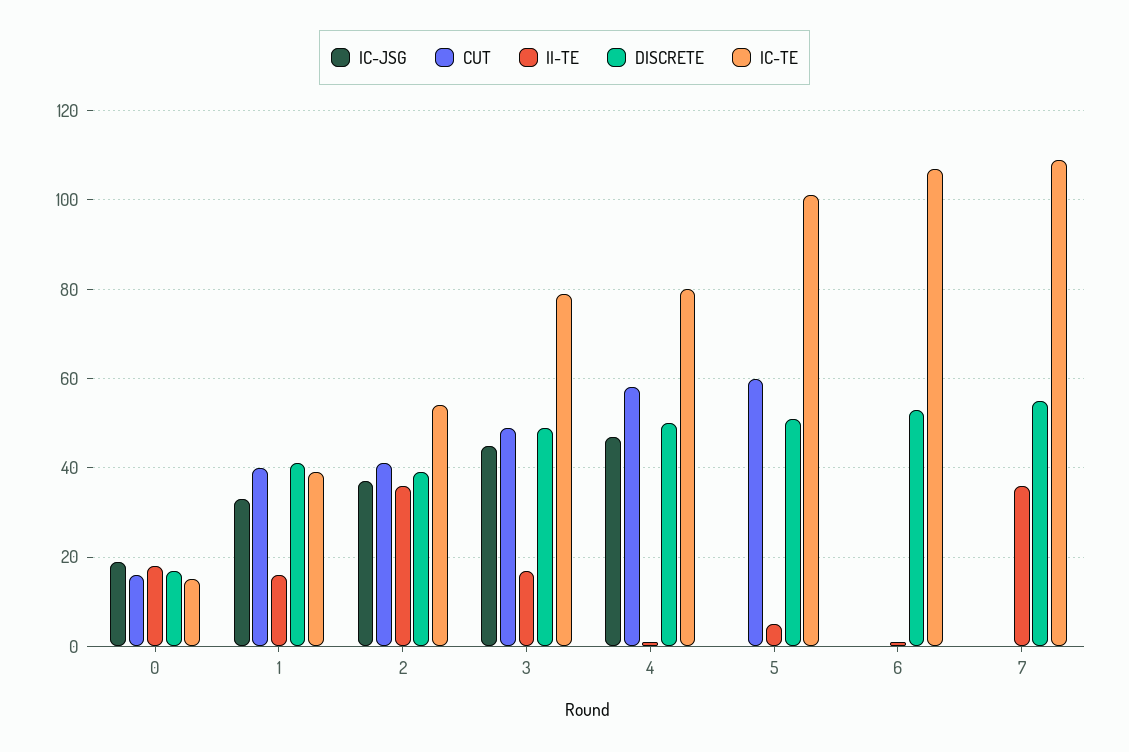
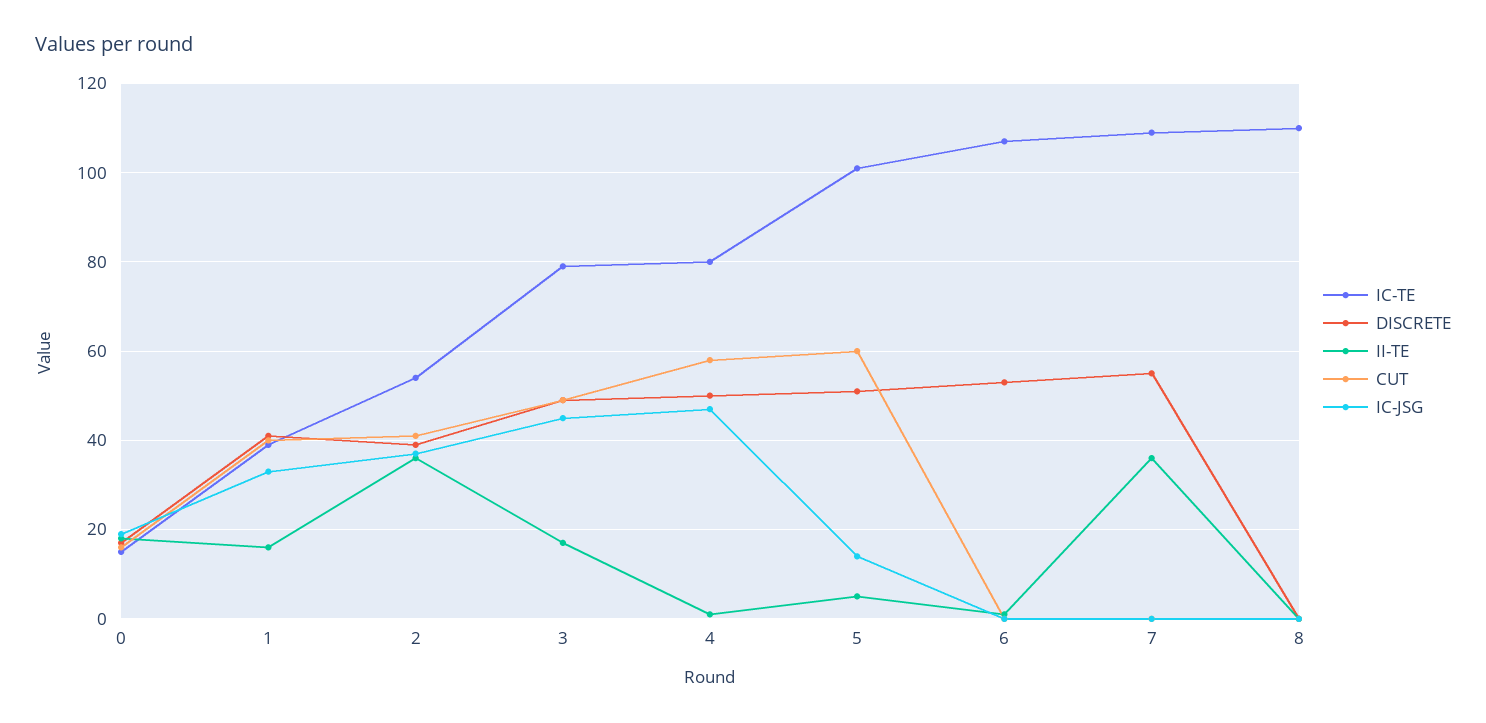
  {
    "IC-JSG": {
      "0": 20,
      "1": 35,
      "2": 35,
      "3": 45,
      "4": 45,
-     "5": 0,
+     "5": 15,
      "6": 0,
-     "7": 0
+     "7": 0,
+     "8": 0
    },
    "CUT": {
      "0": 15,
      "1": 40,
      "2": 40,
      "3": 50,
      "4": 60,
      "5": 60,
      "6": 0,
-     "7": 0
+     "7": 0,
+     "8": 0
    },
    "II-TE": {
      "0": 20,
      "1": 15,
      "2": 35,
      "3": 15,
      "4": 0,
      "5": 5,
      "6": 0,
-     "7": 35
+     "7": 35,
+     "8": 0
    },
    "DISCRETE": {
      "0": 15,
      "1": 40,
      "2": 40,
      "3": 50,
      "4": 50,
      "5": 50,
      "6": 55,
-     "7": 55
+     "7": 55,
+     "8": 0
    },
    "IC-TE": {
      "0": 15,
      "1": 40,
      "2": 55,
      "3": 80,
      "4": 80,
      "5": 100,
      "6": 105,
-     "7": 110
+     "7": 110,
+     "8": 110
    }
  }

